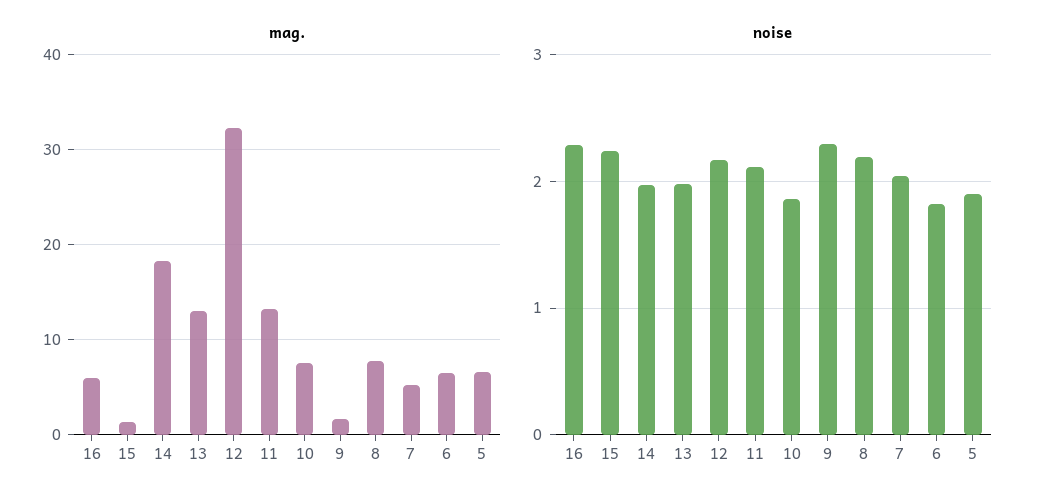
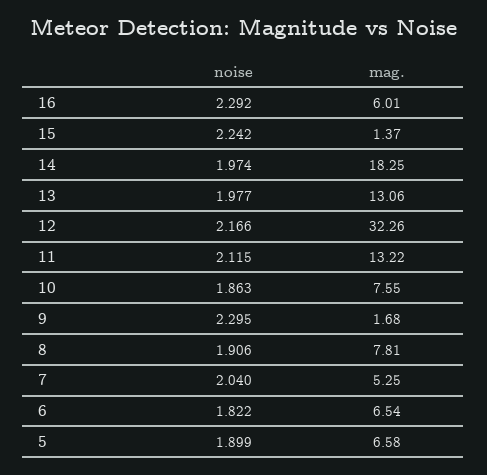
  {
    "mag.": {
      "16": 6.01,
      "15": 1.37,
      "14": 18.25,
      "13": 13.06,
      "12": 32.26,
      "11": 13.22,
      "10": 7.55,
      "9": 1.68,
      "8": 7.81,
      "7": 5.25,
      "6": 6.54,
      "5": 6.58
    },
    "noise": {
      "16": 2.292,
      "15": 2.242,
      "14": 1.974,
      "13": 1.977,
      "12": 2.166,
      "11": 2.115,
      "10": 1.863,
      "9": 2.295,
-     "8": 2.2,
+     "8": 1.906,
      "7": 2.04,
      "6": 1.822,
      "5": 1.899
    }
  }

